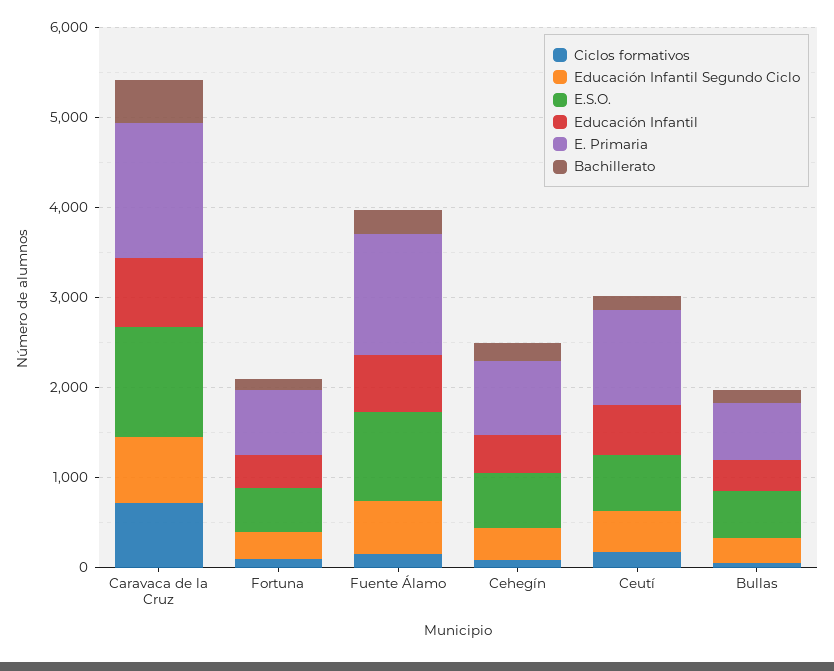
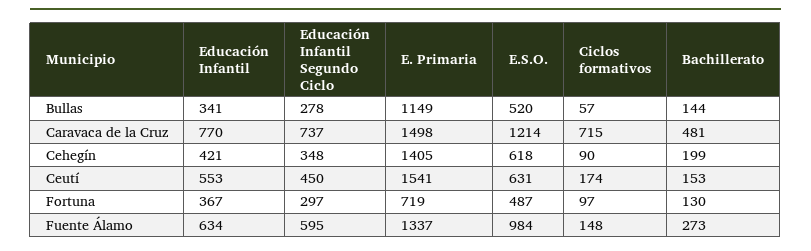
  {
    "Ciclos formativos": {
      "Caravaca de la Cruz": 715,
      "Fortuna": 97,
      "Fuente Álamo": 148,
      "Cehegín": 90,
      "Ceutí": 174,
      "Bullas": 57
    },
    "Educación Infantil Segundo Ciclo": {
      "Caravaca de la Cruz": 737,
      "Fortuna": 297,
      "Fuente Álamo": 595,
      "Cehegín": 348,
      "Ceutí": 450,
      "Bullas": 278
    },
    "E.S.O.": {
      "Caravaca de la Cruz": 1214,
      "Fortuna": 487,
      "Fuente Álamo": 984,
      "Cehegín": 618,
      "Ceutí": 631,
      "Bullas": 520
    },
    "Educación Infantil": {
      "Caravaca de la Cruz": 770,
      "Fortuna": 367,
      "Fuente Álamo": 634,
      "Cehegín": 421,
      "Ceutí": 553,
      "Bullas": 341
    },
    "E. Primaria": {
      "Caravaca de la Cruz": 1498,
      "Fortuna": 719,
      "Fuente Álamo": 1337,
-     "Cehegín": 800,
+     "Cehegín": 1405,
-     "Ceutí": 1000,
+     "Ceutí": 1541,
-     "Bullas": 600
+     "Bullas": 1149
    },
    "Bachillerato": {
      "Caravaca de la Cruz": 481,
      "Fortuna": 130,
      "Fuente Álamo": 273,
      "Cehegín": 199,
      "Ceutí": 153,
      "Bullas": 144
    }
  }

